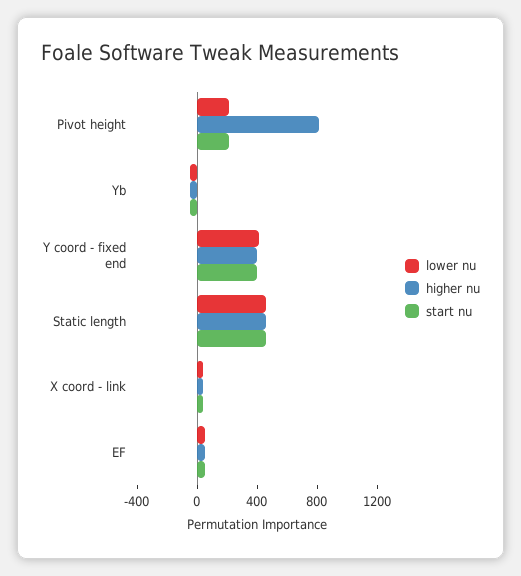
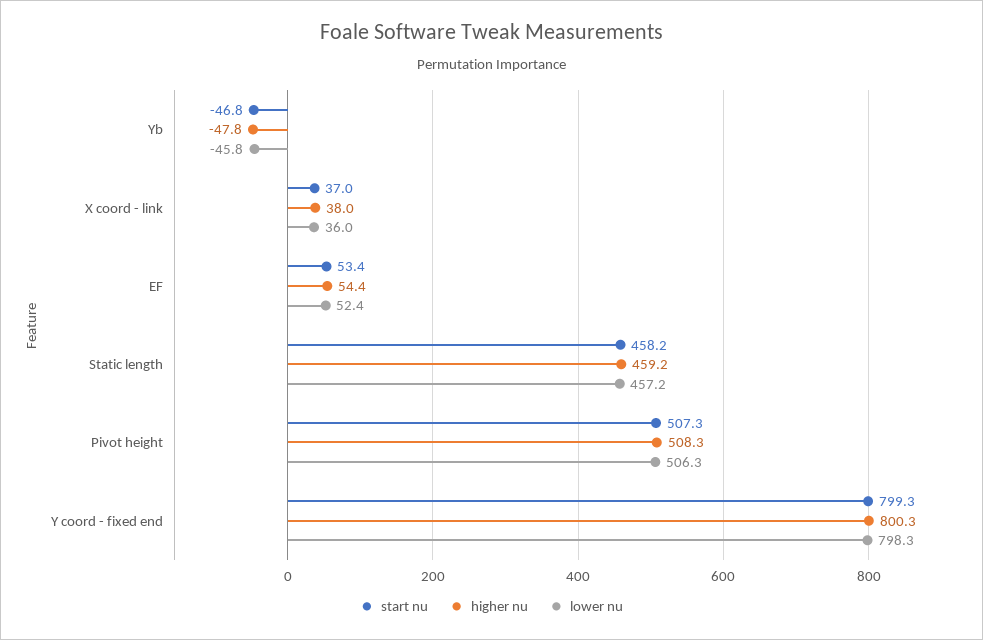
  {
    "lower nu": {
-     "Pivot height": 200,
+     "Pivot height": 506.3,
      "Yb": -45.8,
-     "Y coord - fixed end": 400,
+     "Y coord - fixed end": 798.3,
      "Static length": 457.2,
      "X coord - link": 36,
      "EF": 52.4
    },
    "higher nu": {
-     "Pivot height": 800,
+     "Pivot height": 508.3,
      "Yb": -47.8,
-     "Y coord - fixed end": 400,
+     "Y coord - fixed end": 800.3,
      "Static length": 459.2,
      "X coord - link": 38,
      "EF": 54.4
    },
    "start nu": {
-     "Pivot height": 200,
+     "Pivot height": 507.3,
      "Yb": -46.8,
-     "Y coord - fixed end": 400,
+     "Y coord - fixed end": 799.3,
      "Static length": 458.2,
      "X coord - link": 37,
      "EF": 53.4
    }
  }

